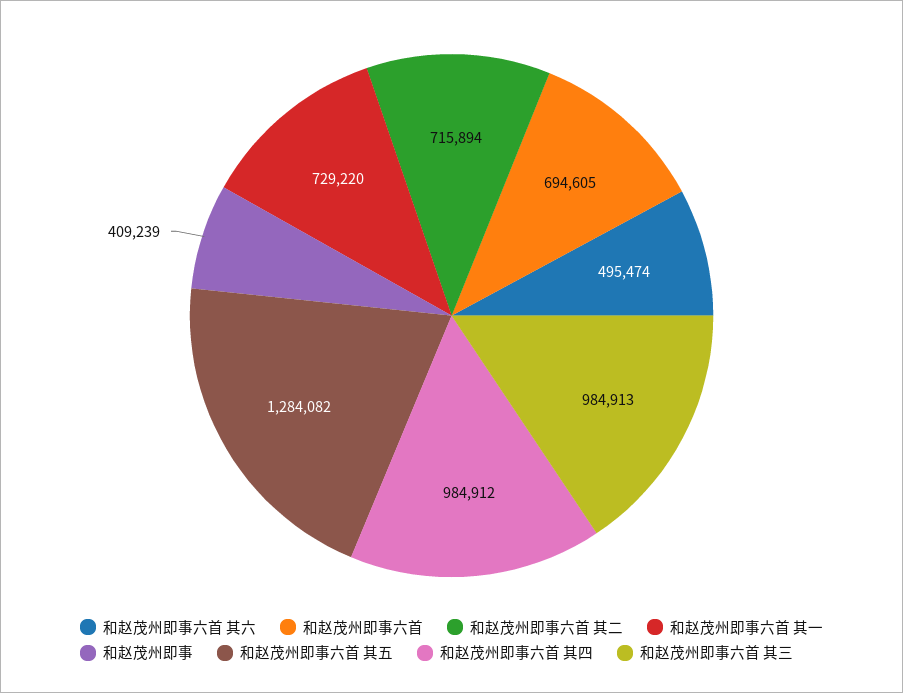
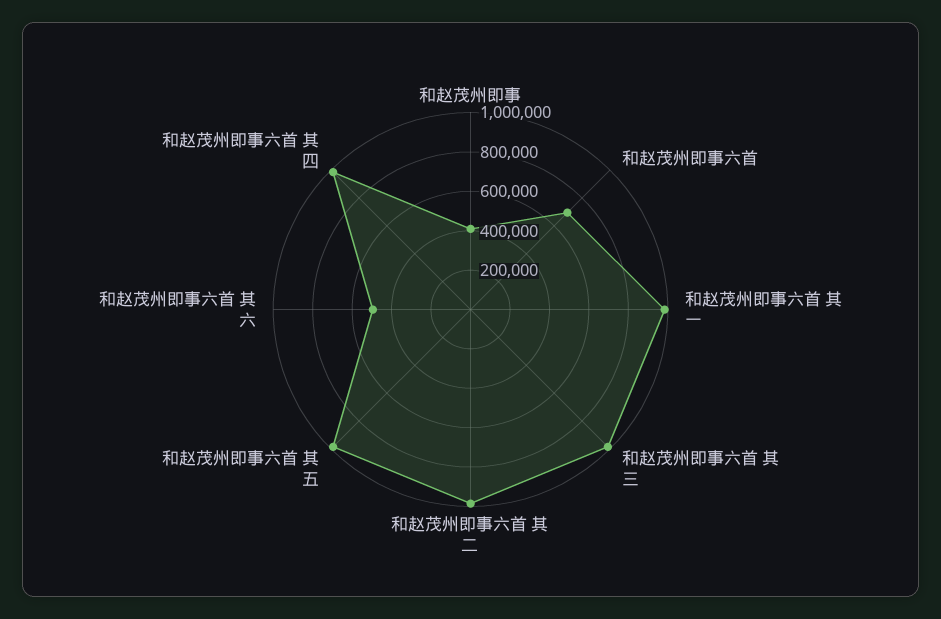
  {
    "和赵茂州即事六首 其六": 495474,
    "和赵茂州即事六首": 694605,
-   "和赵茂州即事六首 其二": 715894,
+   "和赵茂州即事六首 其二": 1000000,
-   "和赵茂州即事六首 其一": 729220,
+   "和赵茂州即事六首 其一": 1000000,
    "和赵茂州即事": 409239,
-   "和赵茂州即事六首 其五": 1284082,
+   "和赵茂州即事六首 其五": 1000000,
    "和赵茂州即事六首 其四": 984912,
    "和赵茂州即事六首 其三": 984913
  }

